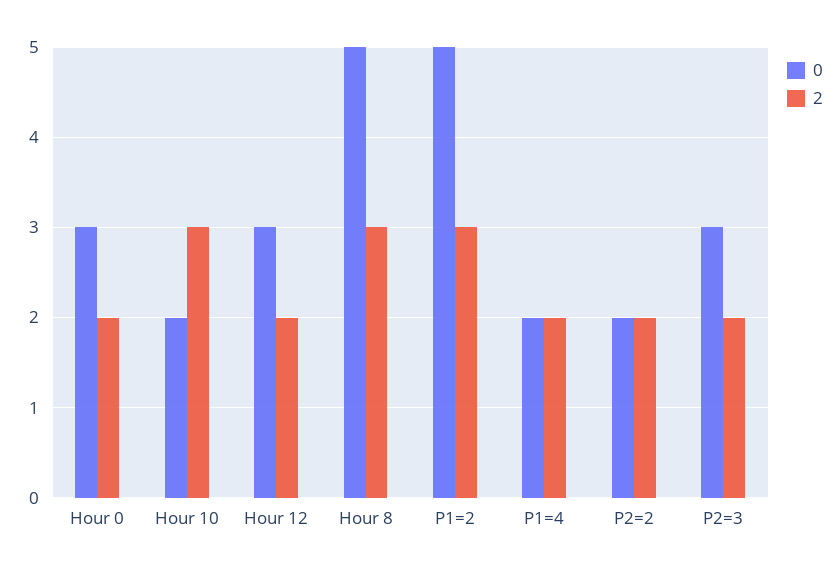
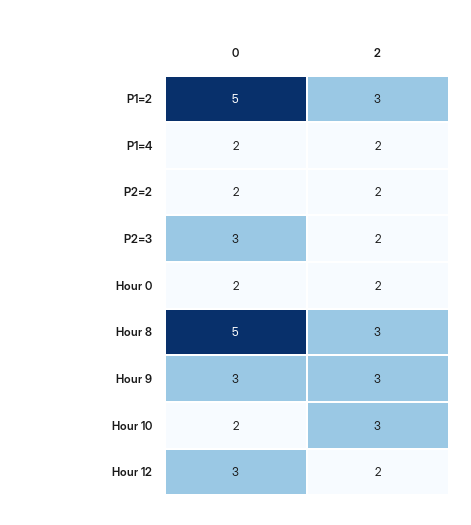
  {
    "0": {
-     "Hour 0": 3,
+     "Hour 0": 2,
      "Hour 10": 2,
      "Hour 12": 3,
      "Hour 8": 5,
      "P1=2": 5,
      "P1=4": 2,
      "P2=2": 2,
-     "P2=3": 3
+     "P2=3": 3,
+     "Hour 9": 3
    },
    "2": {
      "Hour 0": 2,
      "Hour 10": 3,
      "Hour 12": 2,
      "Hour 8": 3,
      "P1=2": 3,
      "P1=4": 2,
      "P2=2": 2,
-     "P2=3": 2
+     "P2=3": 2,
+     "Hour 9": 3
    }
  }

